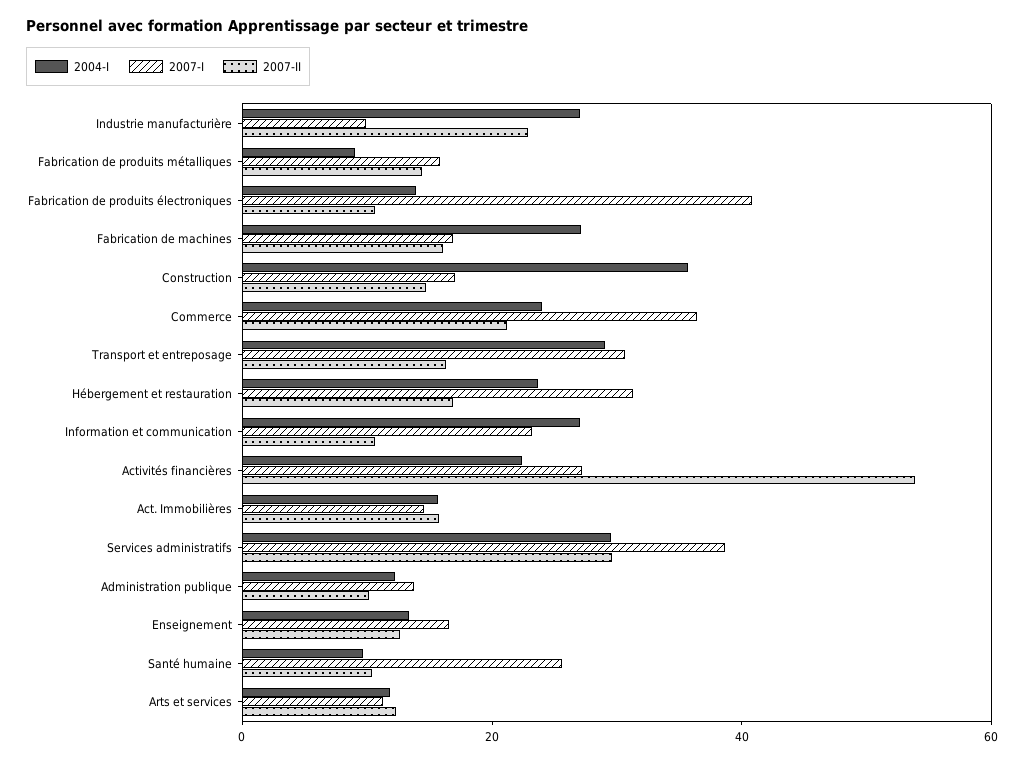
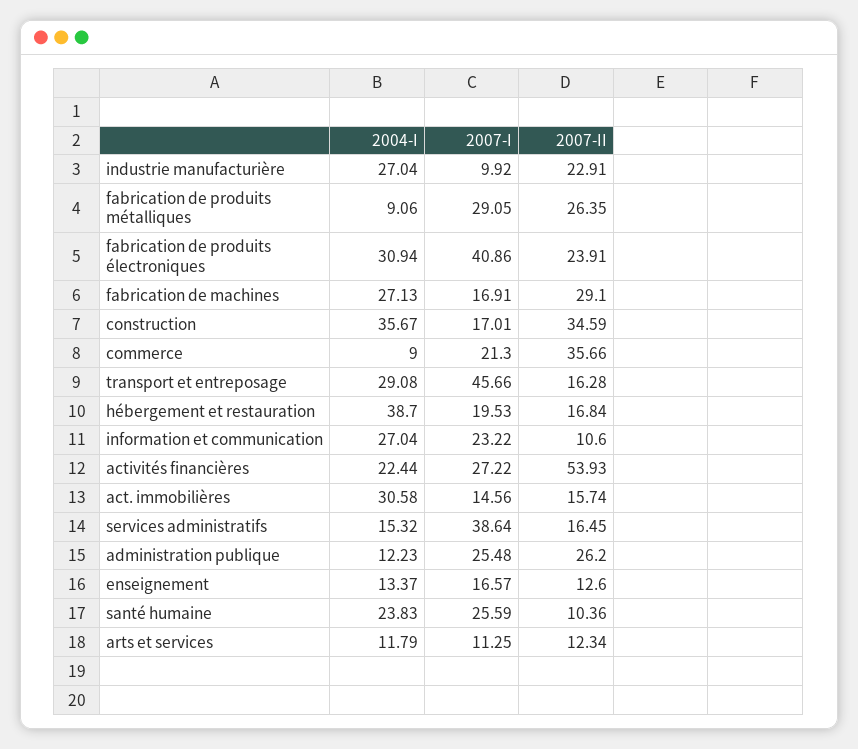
  {
    "2004-I": {
      "Industrie manufacturière": 27.04,
      "Fabrication de produits métalliques": 9.06,
-     "Fabrication de produits électroniques": 15,
+     "Fabrication de produits électroniques": 30.94,
      "Fabrication de machines": 27.13,
      "Construction": 35.67,
-     "Commerce": 25,
+     "Commerce": 9,
      "Transport et entreposage": 29.08,
-     "Hébergement et restauration": 25,
+     "Hébergement et restauration": 38.7,
      "Information et communication": 27.04,
      "Activités financières": 22.44,
-     "Act. Immobilières": 15,
+     "Act. Immobilières": 30.58,
-     "Services administratifs": 30,
+     "Services administratifs": 15.32,
      "Administration publique": 12.23,
      "Enseignement": 13.37,
-     "Santé humaine": 10,
+     "Santé humaine": 23.83,
      "Arts et services": 11.79
    },
    "2007-I": {
      "Industrie manufacturière": 9.92,
-     "Fabrication de produits métalliques": 15,
+     "Fabrication de produits métalliques": 29.05,
      "Fabrication de produits électroniques": 40.86,
      "Fabrication de machines": 16.91,
      "Construction": 17.01,
-     "Commerce": 35,
+     "Commerce": 21.3,
-     "Transport et entreposage": 30,
+     "Transport et entreposage": 45.66,
-     "Hébergement et restauration": 30,
+     "Hébergement et restauration": 19.53,
      "Information et communication": 23.22,
      "Activités financières": 27.22,
      "Act. Immobilières": 14.56,
      "Services administratifs": 38.64,
-     "Administration publique": 15,
+     "Administration publique": 25.48,
      "Enseignement": 16.57,
      "Santé humaine": 25.59,
      "Arts et services": 11.25
    },
    "2007-II": {
      "Industrie manufacturière": 22.91,
-     "Fabrication de produits métalliques": 15,
+     "Fabrication de produits métalliques": 26.35,
-     "Fabrication de produits électroniques": 10,
+     "Fabrication de produits électroniques": 23.91,
-     "Fabrication de machines": 15,
+     "Fabrication de machines": 29.1,
-     "Construction": 15,
+     "Construction": 34.59,
-     "Commerce": 20,
+     "Commerce": 35.66,
      "Transport et entreposage": 16.28,
      "Hébergement et restauration": 16.84,
      "Information et communication": 10.6,
      "Activités financières": 53.93,
      "Act. Immobilières": 15.74,
-     "Services administratifs": 30,
+     "Services administratifs": 16.45,
-     "Administration publique": 10,
+     "Administration publique": 26.2,
      "Enseignement": 12.6,
      "Santé humaine": 10.36,
      "Arts et services": 12.34
    }
  }

